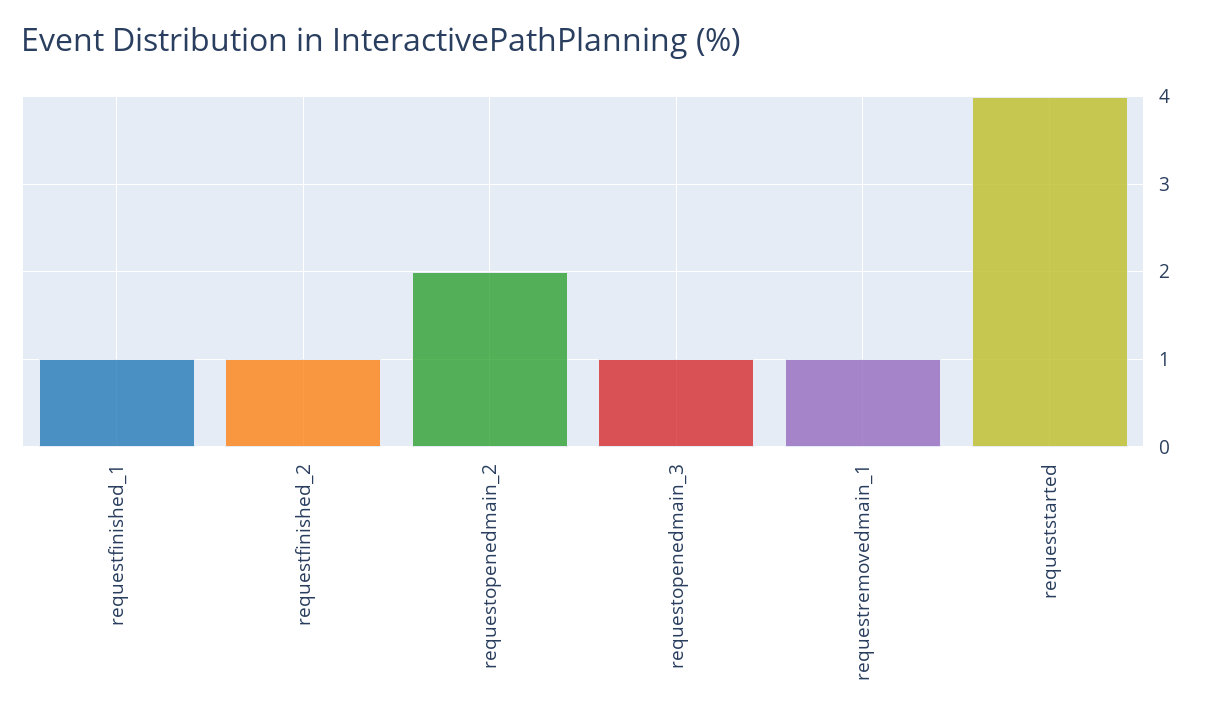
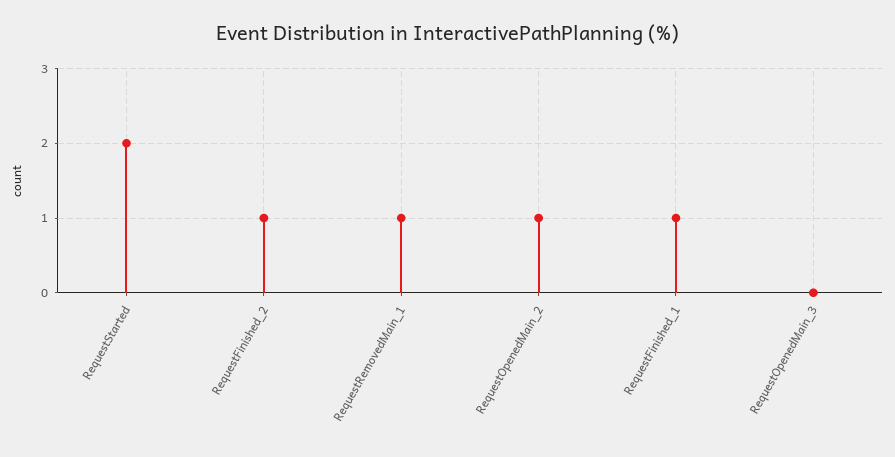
  {
    "requestfinished_1": 1,
    "requestfinished_2": 1,
-   "requestopenedmain_2": 2,
+   "requestopenedmain_2": 1,
-   "requestopenedmain_3": 1,
+   "requestopenedmain_3": 0,
    "requestremovedmain_1": 1,
-   "requeststarted": 4
+   "requeststarted": 2
  }

